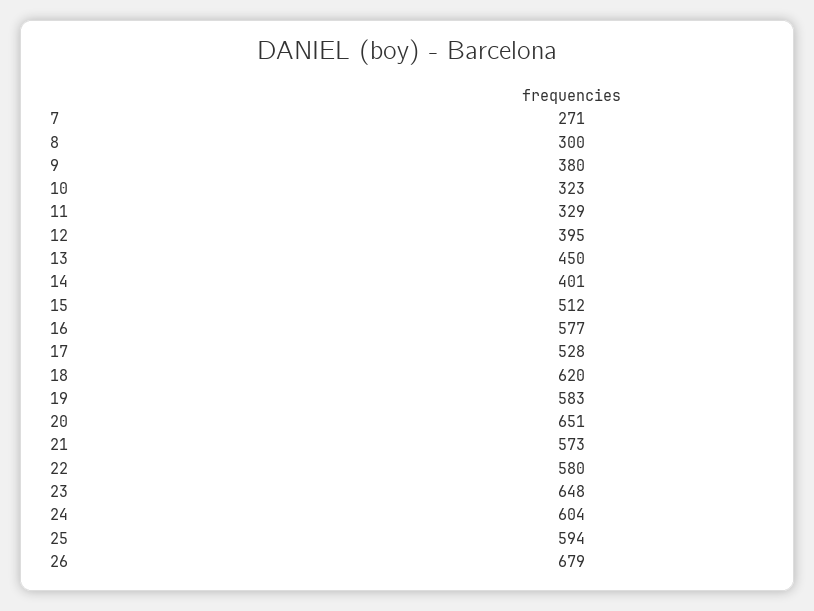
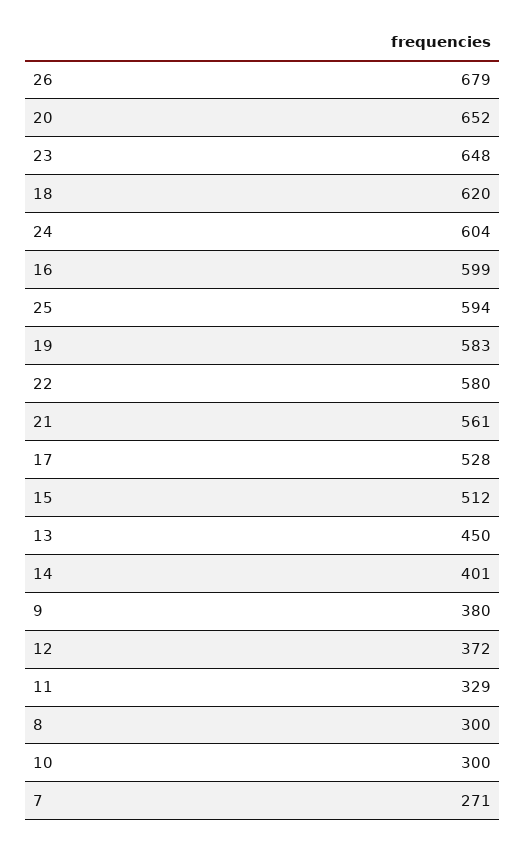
  {
    "7": 271,
    "8": 300,
    "9": 380,
-   "10": 323,
+   "10": 300,
    "11": 329,
-   "12": 395,
+   "12": 372,
    "13": 450,
    "14": 401,
    "15": 512,
-   "16": 577,
+   "16": 599,
    "17": 528,
    "18": 620,
    "19": 583,
-   "20": 651,
+   "20": 652,
-   "21": 573,
+   "21": 561,
    "22": 580,
    "23": 648,
    "24": 604,
    "25": 594,
    "26": 679
  }

